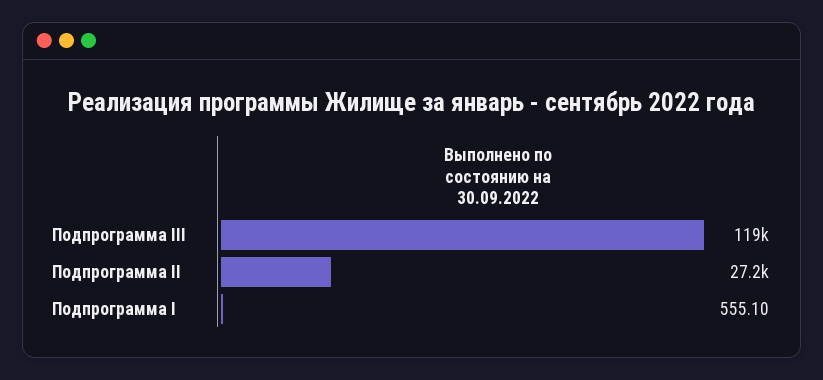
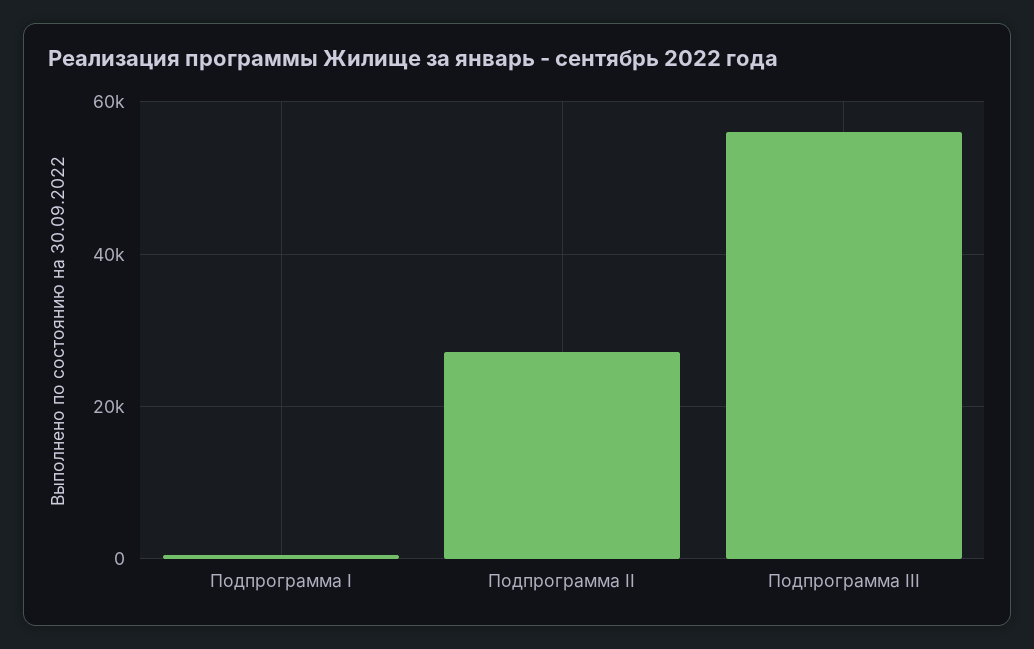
  {
-   "Подпрограмма III": 119000,
+   "Подпрограмма III": 56000,
    "Подпрограмма II": 27200,
    "Подпрограмма I": 555.1
  }

